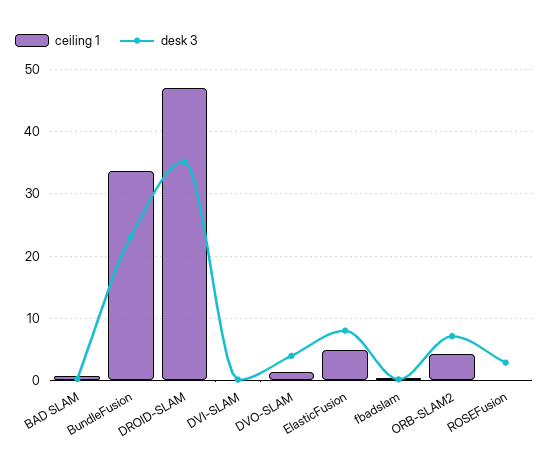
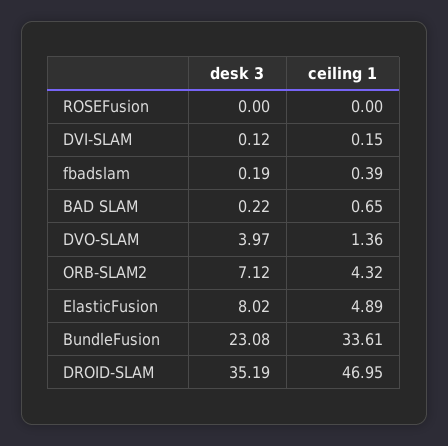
  {
    "ceiling 1": {
      "BAD SLAM": 0.65,
      "BundleFusion": 33.61,
      "DROID-SLAM": 46.95,
      "DVI-SLAM": 0.15,
      "DVO-SLAM": 1.36,
      "ElasticFusion": 4.89,
      "fbadslam": 0.39,
      "ORB-SLAM2": 4.32,
      "ROSEFusion": 0
    },
    "desk 3": {
      "BAD SLAM": 0.22,
      "BundleFusion": 23.08,
      "DROID-SLAM": 35.19,
      "DVI-SLAM": 0.12,
      "DVO-SLAM": 3.97,
      "ElasticFusion": 8.02,
      "fbadslam": 0.19,
      "ORB-SLAM2": 7.12,
-     "ROSEFusion": 3
+     "ROSEFusion": 0
    }
  }

